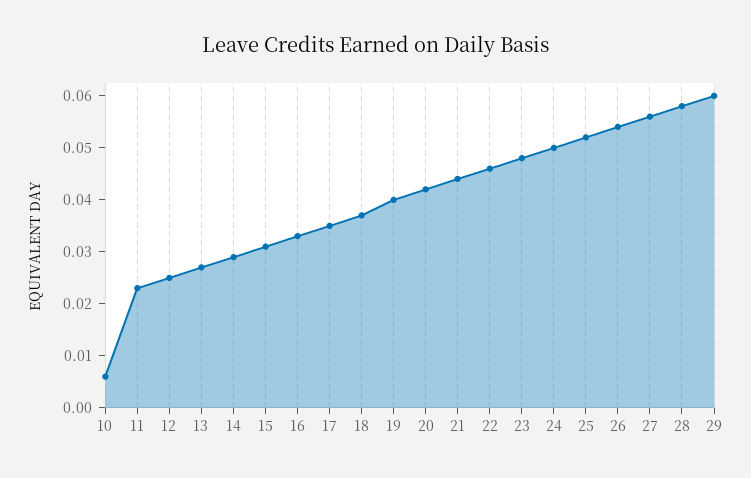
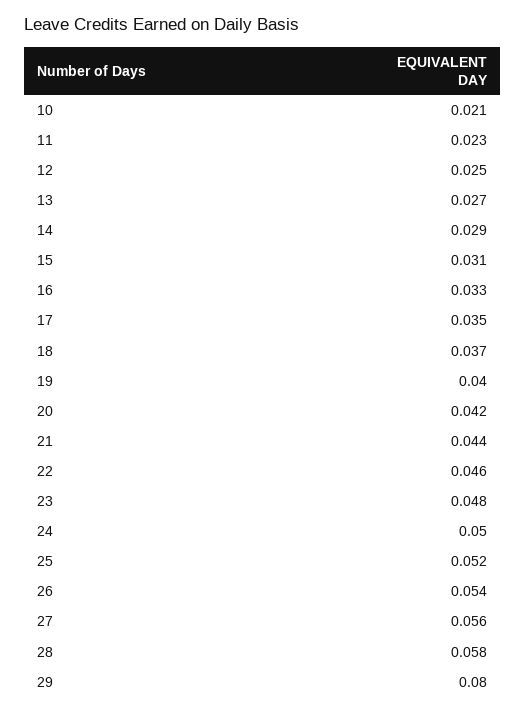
  {
-   "10": 0.005,
+   "10": 0.021,
    "11": 0.023,
    "12": 0.025,
    "13": 0.027,
    "14": 0.029,
    "15": 0.031,
    "16": 0.033,
    "17": 0.035,
    "18": 0.037,
    "19": 0.04,
    "20": 0.042,
    "21": 0.044,
    "22": 0.046,
    "23": 0.048,
    "24": 0.05,
    "25": 0.052,
    "26": 0.054,
    "27": 0.056,
    "28": 0.058,
-   "29": 0.06
+   "29": 0.08
  }

